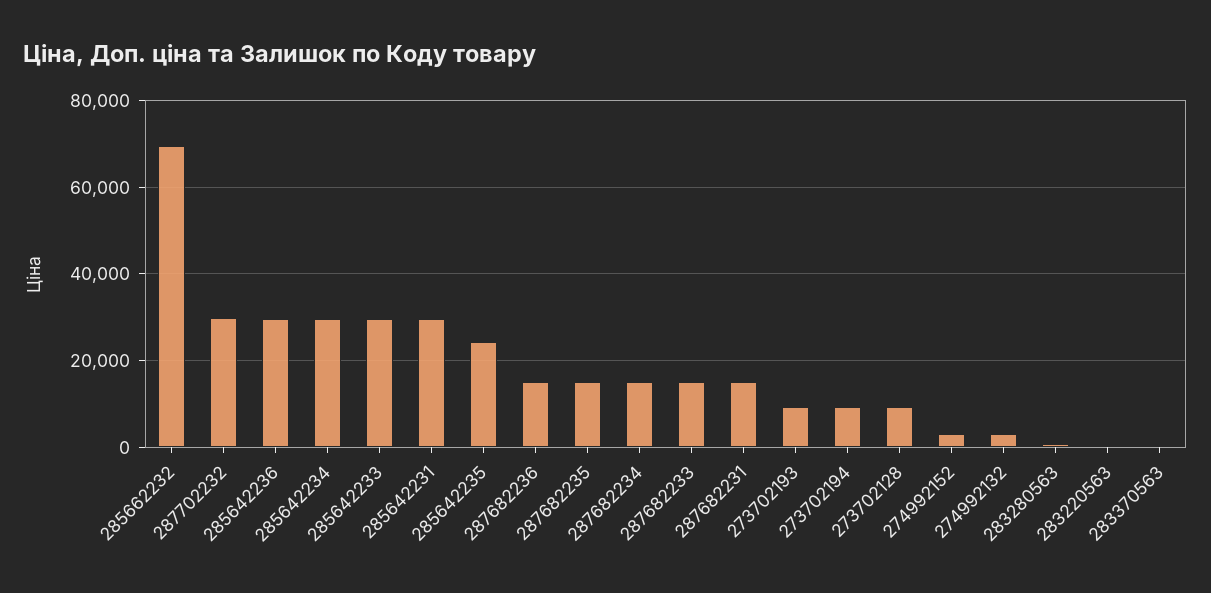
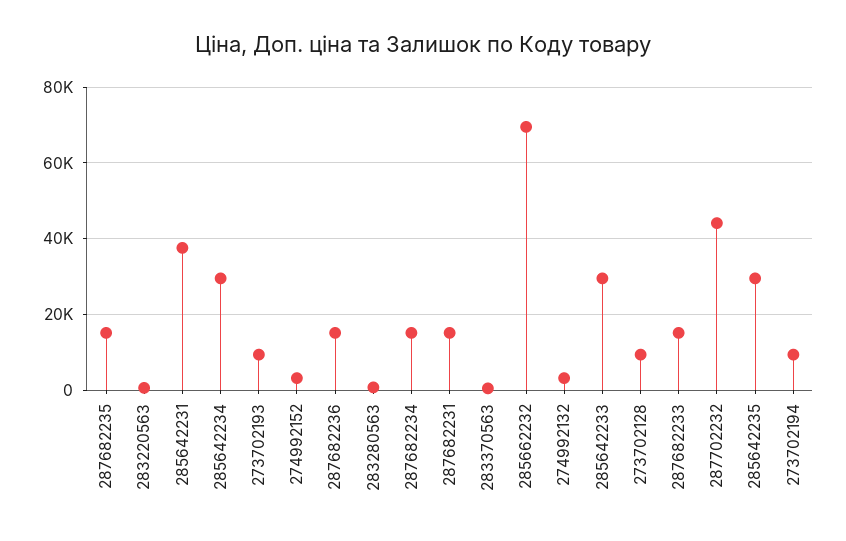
  {
    "285662232": 70000,
-   "287702232": 30000,
+   "287702232": 44000,
-   "285642236": 30000,
    "285642234": 30000,
    "285642233": 30000,
-   "285642231": 30000,
+   "285642231": 38000,
-   "285642235": 24000,
+   "285642235": 30000,
    "287682236": 16000,
    "287682235": 16000,
    "287682234": 16000,
    "287682233": 16000,
    "287682231": 16000,
    "273702193": 10000,
    "273702194": 10000,
    "273702128": 10000,
    "274992152": 4000,
    "274992132": 4000,
    "283280563": 0,
    "283220563": 0,
    "283370563": 0
  }

